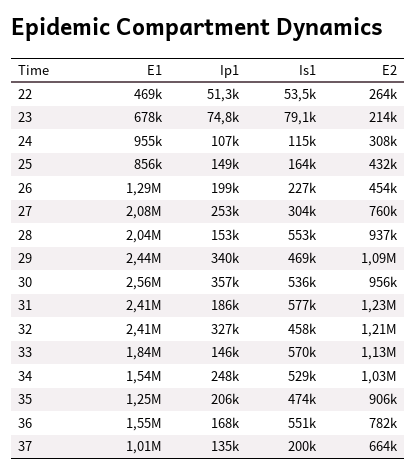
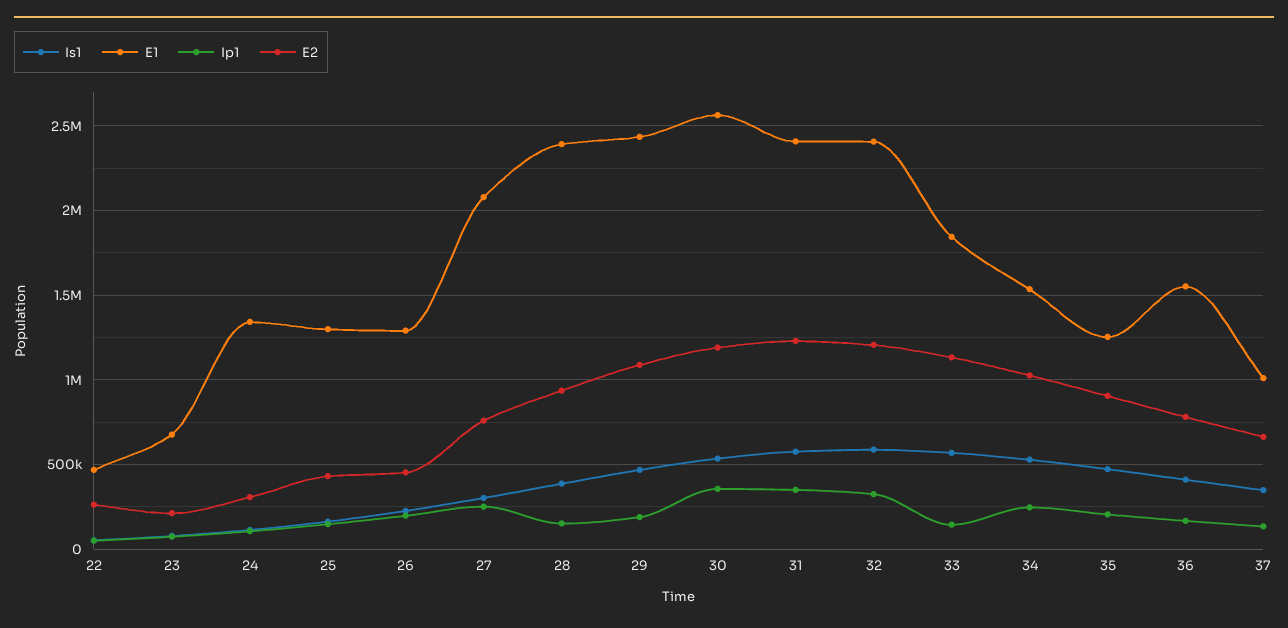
  {
    "E1": {
      "22": 469000,
      "23": 678000,
-     "24": 955000,
+     "24": 1350000,
-     "25": 856000,
+     "25": 1300000,
      "26": 1290000,
      "27": 2080000,
-     "28": 2040000,
+     "28": 2400000,
      "29": 2440000,
      "30": 2560000,
      "31": 2410000,
      "32": 2410000,
      "33": 1840000,
      "34": 1540000,
      "35": 1250000,
      "36": 1550000,
      "37": 1010000
    },
    "Ip1": {
      "22": 51300,
      "23": 74800,
      "24": 107000,
      "25": 149000,
      "26": 199000,
      "27": 253000,
      "28": 153000,
-     "29": 340000,
+     "29": 200000,
      "30": 357000,
-     "31": 186000,
+     "31": 350000,
      "32": 327000,
      "33": 146000,
      "34": 248000,
      "35": 206000,
      "36": 168000,
      "37": 135000
    },
    "Is1": {
      "22": 53500,
      "23": 79100,
      "24": 115000,
      "25": 164000,
      "26": 227000,
      "27": 304000,
-     "28": 553000,
+     "28": 400000,
      "29": 469000,
      "30": 536000,
      "31": 577000,
-     "32": 458000,
+     "32": 600000,
      "33": 570000,
      "34": 529000,
      "35": 474000,
-     "36": 551000,
+     "36": 400000,
-     "37": 200000
+     "37": 350000
    },
    "E2": {
      "22": 264000,
      "23": 214000,
      "24": 308000,
      "25": 432000,
      "26": 454000,
      "27": 760000,
      "28": 937000,
      "29": 1090000,
-     "30": 956000,
+     "30": 1200000,
      "31": 1230000,
      "32": 1210000,
      "33": 1130000,
      "34": 1030000,
      "35": 906000,
      "36": 782000,
      "37": 664000
    }
  }

